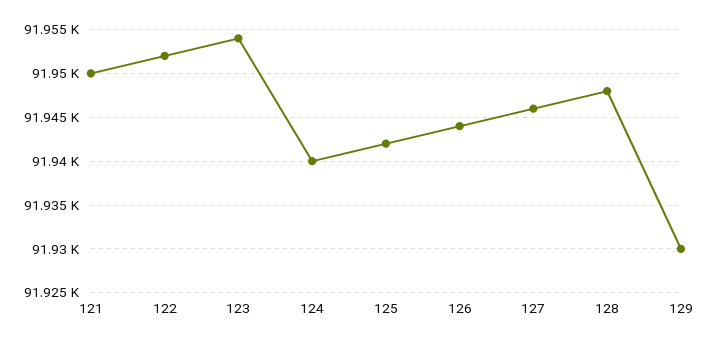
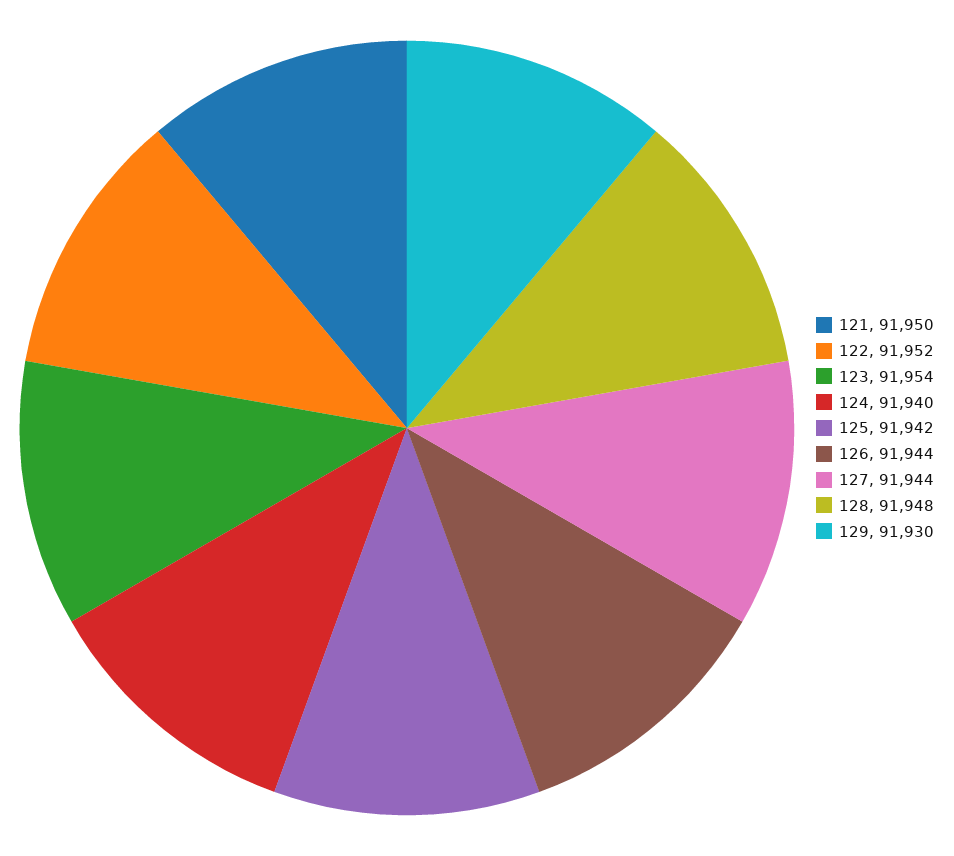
  {
    "121": 91950,
    "122": 91952,
    "123": 91954,
    "124": 91940,
    "125": 91942,
    "126": 91944,
-   "127": 91946,
+   "127": 91944,
    "128": 91948,
    "129": 91930
  }

